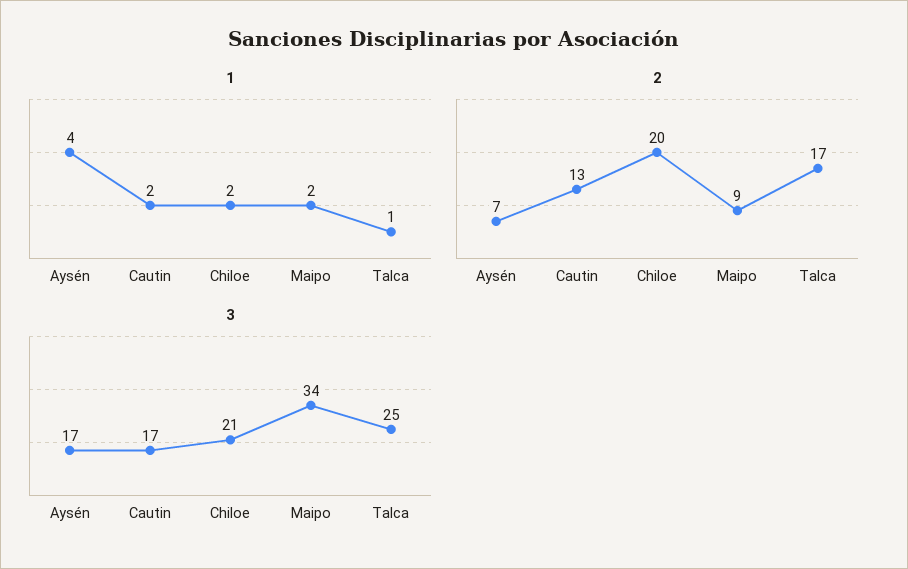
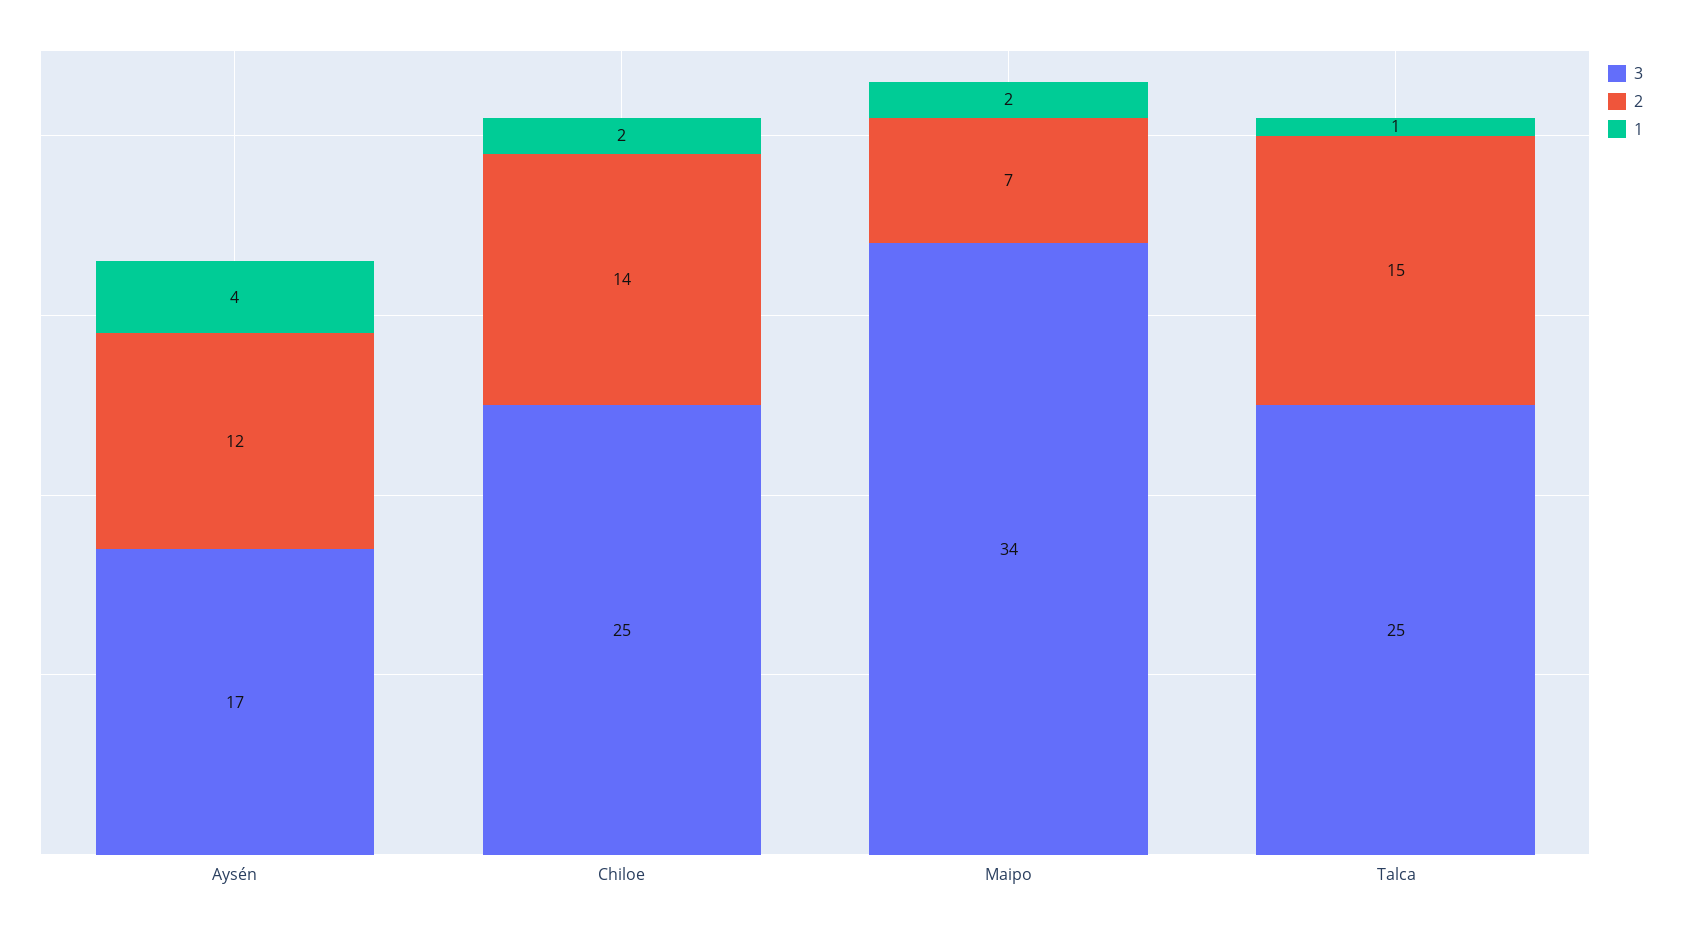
  {
    "1": {
      "Aysén": 4,
-     "Cautin": 2,
      "Chiloe": 2,
      "Maipo": 2,
      "Talca": 1
    },
    "2": {
-     "Aysén": 7,
+     "Aysén": 12,
-     "Cautin": 13,
-     "Chiloe": 20,
+     "Chiloe": 14,
-     "Maipo": 9,
+     "Maipo": 7,
-     "Talca": 17
+     "Talca": 15
    },
    "3": {
      "Aysén": 17,
-     "Cautin": 17,
-     "Chiloe": 21,
+     "Chiloe": 25,
      "Maipo": 34,
      "Talca": 25
    }
  }

